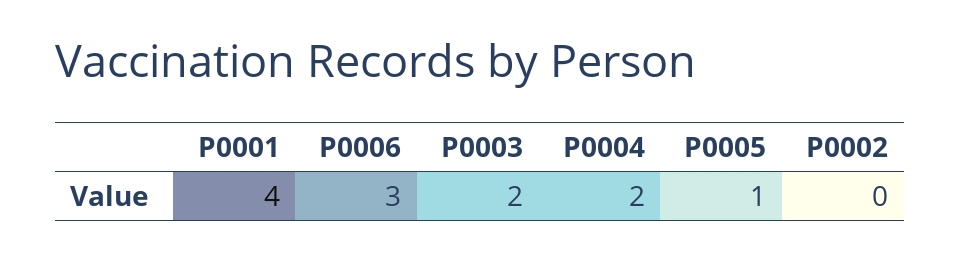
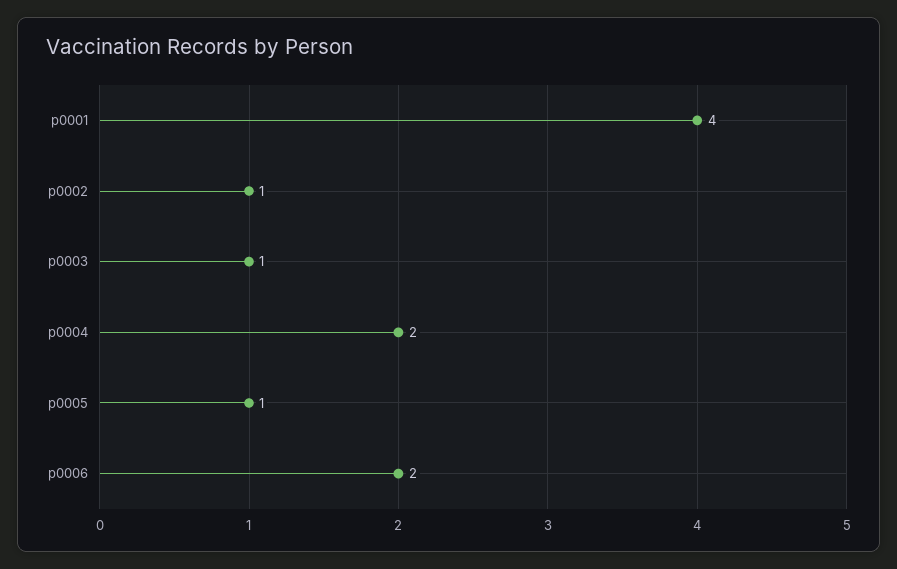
  {
    "P0001": 4,
-   "P0006": 3,
+   "P0006": 2,
-   "P0003": 2,
+   "P0003": 1,
    "P0004": 2,
    "P0005": 1,
-   "P0002": 0
+   "P0002": 1
  }

